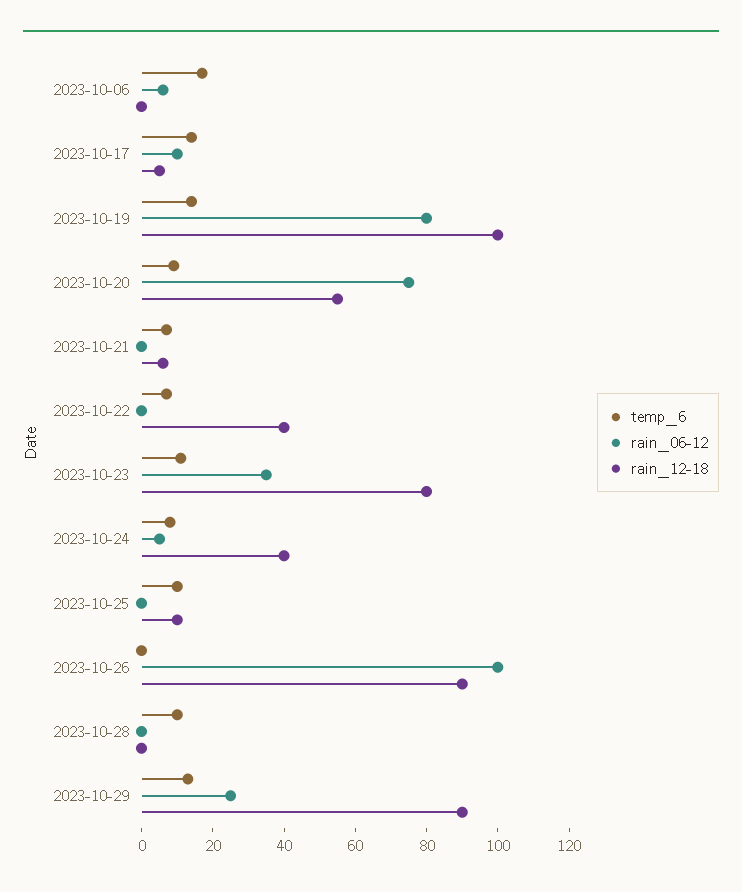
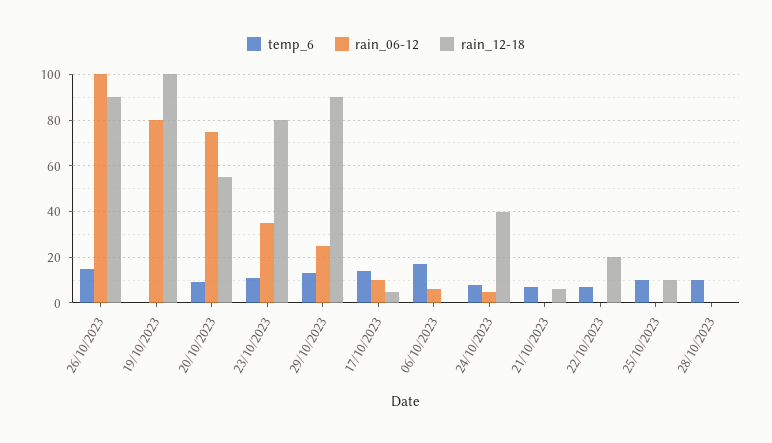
  {
    "temp_6": {
      "2023-10-06": 15,
      "2023-10-17": 15,
-     "2023-10-19": 15,
+     "2023-10-19": 0,
      "2023-10-20": 10,
      "2023-10-21": 5,
      "2023-10-22": 5,
      "2023-10-23": 10,
      "2023-10-24": 10,
      "2023-10-25": 10,
-     "2023-10-26": 0,
+     "2023-10-26": 15,
      "2023-10-28": 10,
      "2023-10-29": 15
    },
    "rain_06-12": {
      "2023-10-06": 5,
      "2023-10-17": 10,
      "2023-10-19": 80,
      "2023-10-20": 75,
      "2023-10-21": 0,
      "2023-10-22": 0,
      "2023-10-23": 35,
      "2023-10-24": 5,
      "2023-10-25": 0,
      "2023-10-26": 100,
      "2023-10-28": 0,
      "2023-10-29": 25
    },
    "rain_12-18": {
      "2023-10-06": 0,
      "2023-10-17": 5,
      "2023-10-19": 100,
      "2023-10-20": 55,
      "2023-10-21": 5,
-     "2023-10-22": 40,
+     "2023-10-22": 20,
      "2023-10-23": 80,
      "2023-10-24": 40,
      "2023-10-25": 10,
      "2023-10-26": 90,
      "2023-10-28": 0,
      "2023-10-29": 90
    }
  }

